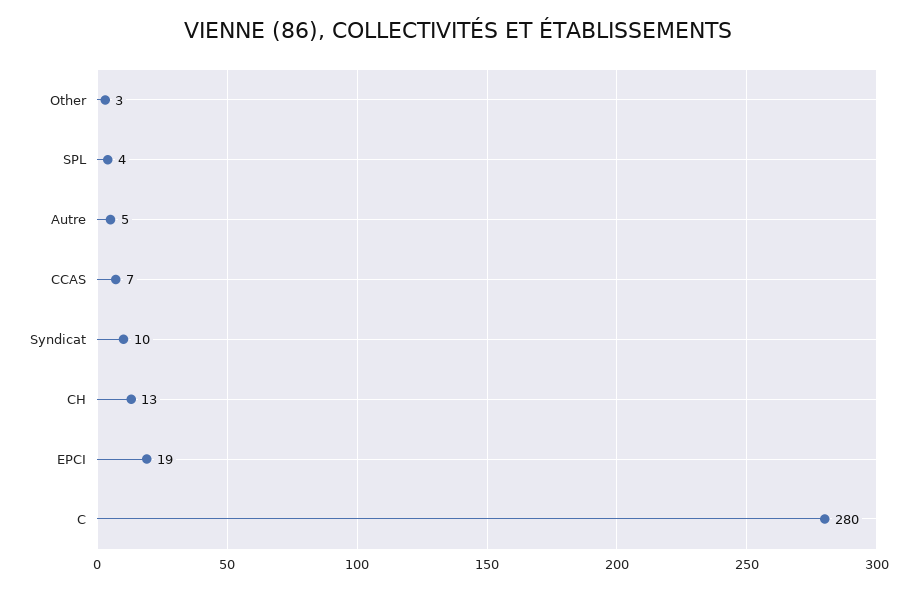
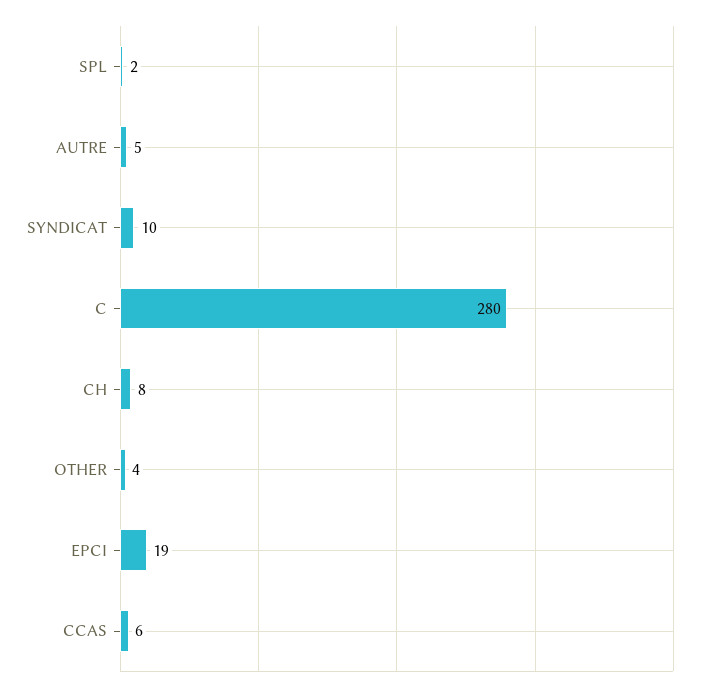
  {
-   "Other": 3,
+   "Other": 4,
-   "SPL": 4,
+   "SPL": 2,
    "Autre": 5,
-   "CCAS": 7,
+   "CCAS": 6,
    "Syndicat": 10,
-   "CH": 13,
+   "CH": 8,
    "EPCI": 19,
    "C": 280
  }

